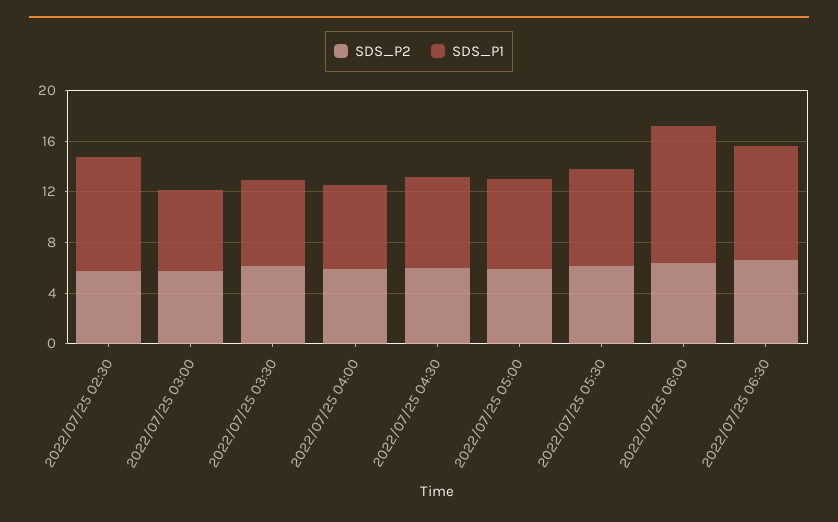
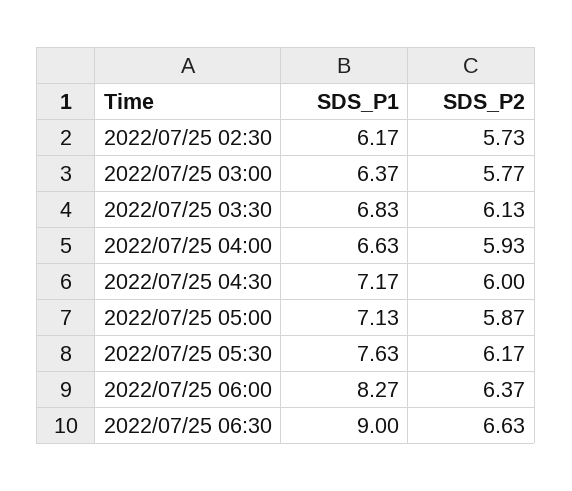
  {
    "SDS_P2": {
      "2022/07/25 02:30": 5.73,
      "2022/07/25 03:00": 5.77,
      "2022/07/25 03:30": 6.13,
      "2022/07/25 04:00": 5.93,
      "2022/07/25 04:30": 6,
      "2022/07/25 05:00": 5.87,
      "2022/07/25 05:30": 6.17,
      "2022/07/25 06:00": 6.37,
      "2022/07/25 06:30": 6.63
    },
    "SDS_P1": {
-     "2022/07/25 02:30": 9,
+     "2022/07/25 02:30": 6.17,
      "2022/07/25 03:00": 6.37,
      "2022/07/25 03:30": 6.83,
      "2022/07/25 04:00": 6.63,
      "2022/07/25 04:30": 7.17,
      "2022/07/25 05:00": 7.13,
      "2022/07/25 05:30": 7.63,
-     "2022/07/25 06:00": 11,
+     "2022/07/25 06:00": 8.27,
      "2022/07/25 06:30": 9
    }
  }

